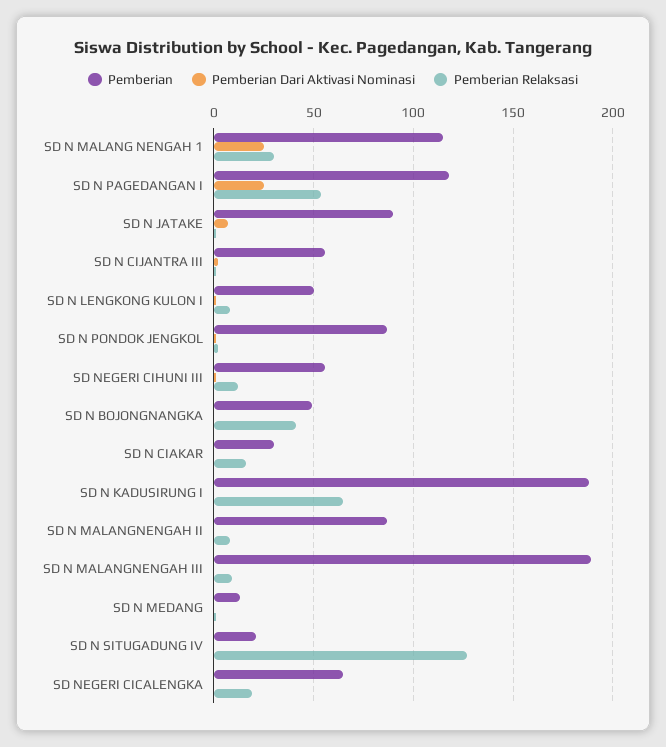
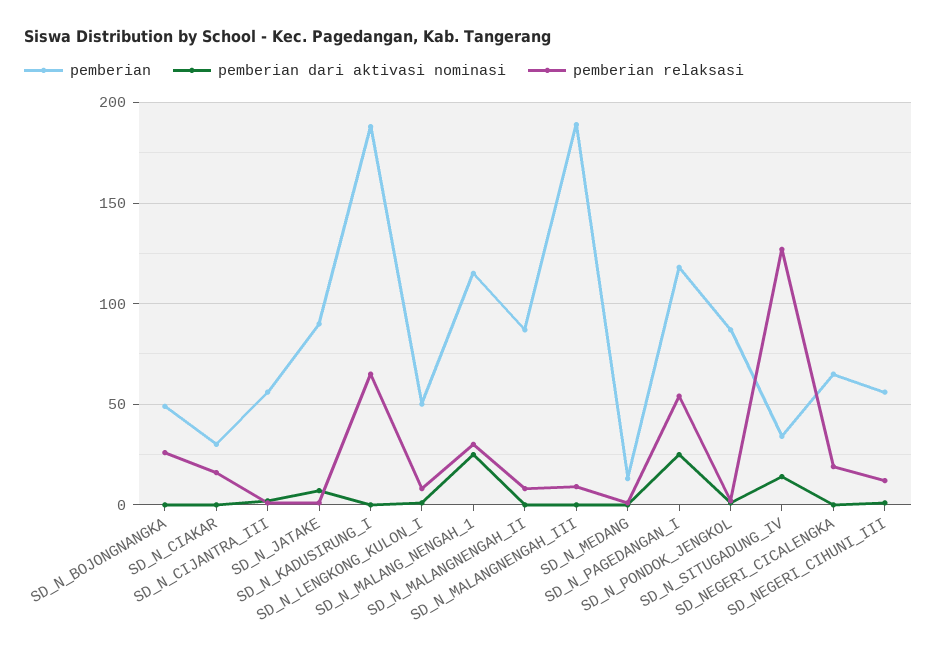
  {
    "Pemberian": {
      "SD N MALANG NENGAH 1": 115,
      "SD N PAGEDANGAN I": 120,
      "SD N JATAKE": 90,
      "SD N CIJANTRA III": 55,
      "SD N LENGKONG KULON I": 50,
      "SD N PONDOK JENGKOL": 85,
      "SD NEGERI CIHUNI III": 55,
      "SD N BOJONGNANGKA": 50,
      "SD N CIAKAR": 30,
      "SD N KADUSIRUNG I": 190,
      "SD N MALANGNENGAH II": 85,
      "SD N MALANGNENGAH III": 190,
      "SD N MEDANG": 15,
-     "SD N SITUGADUNG IV": 20,
+     "SD N SITUGADUNG IV": 35,
      "SD NEGERI CICALENGKA": 65
    },
    "Pemberian Dari Aktivasi Nominasi": {
      "SD N MALANG NENGAH 1": 25,
      "SD N PAGEDANGAN I": 25,
      "SD N JATAKE": 5,
      "SD N CIJANTRA III": 0,
      "SD N LENGKONG KULON I": 0,
      "SD N PONDOK JENGKOL": 0,
      "SD NEGERI CIHUNI III": 0,
      "SD N BOJONGNANGKA": 0,
      "SD N CIAKAR": 0,
      "SD N KADUSIRUNG I": 0,
      "SD N MALANGNENGAH II": 0,
      "SD N MALANGNENGAH III": 0,
      "SD N MEDANG": 0,
-     "SD N SITUGADUNG IV": 0,
+     "SD N SITUGADUNG IV": 15,
      "SD NEGERI CICALENGKA": 0
    },
    "Pemberian Relaksasi": {
      "SD N MALANG NENGAH 1": 30,
      "SD N PAGEDANGAN I": 55,
      "SD N JATAKE": 0,
      "SD N CIJANTRA III": 0,
      "SD N LENGKONG KULON I": 10,
      "SD N PONDOK JENGKOL": 0,
      "SD NEGERI CIHUNI III": 10,
-     "SD N BOJONGNANGKA": 40,
+     "SD N BOJONGNANGKA": 25,
      "SD N CIAKAR": 15,
      "SD N KADUSIRUNG I": 65,
      "SD N MALANGNENGAH II": 10,
      "SD N MALANGNENGAH III": 10,
      "SD N MEDANG": 0,
      "SD N SITUGADUNG IV": 125,
      "SD NEGERI CICALENGKA": 20
    }
  }

